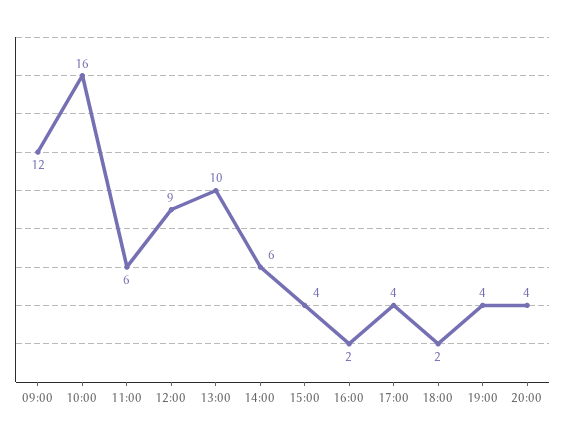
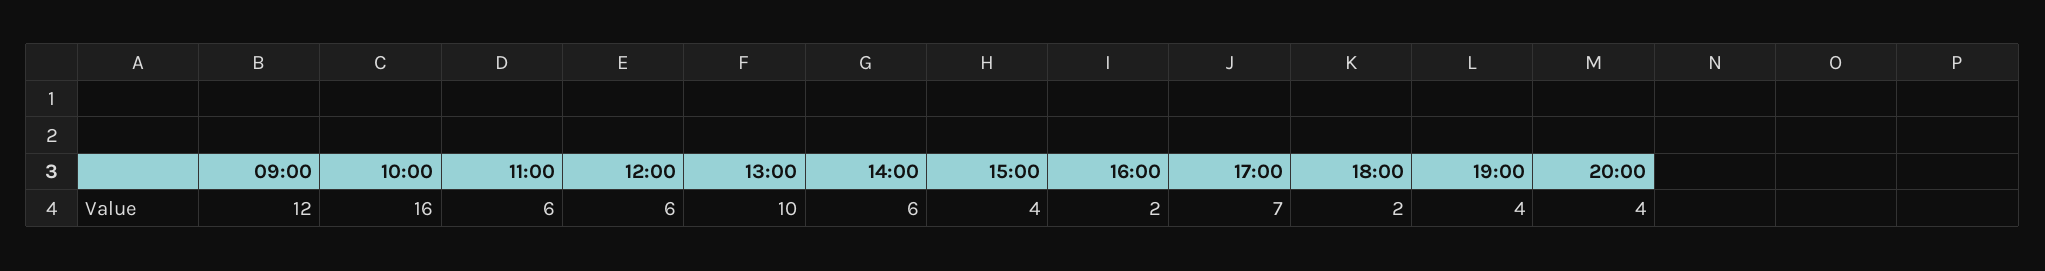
  {
    "09:00": 12,
    "10:00": 16,
    "11:00": 6,
-   "12:00": 9,
+   "12:00": 6,
    "13:00": 10,
    "14:00": 6,
    "15:00": 4,
    "16:00": 2,
-   "17:00": 4,
+   "17:00": 7,
    "18:00": 2,
    "19:00": 4,
    "20:00": 4
  }

